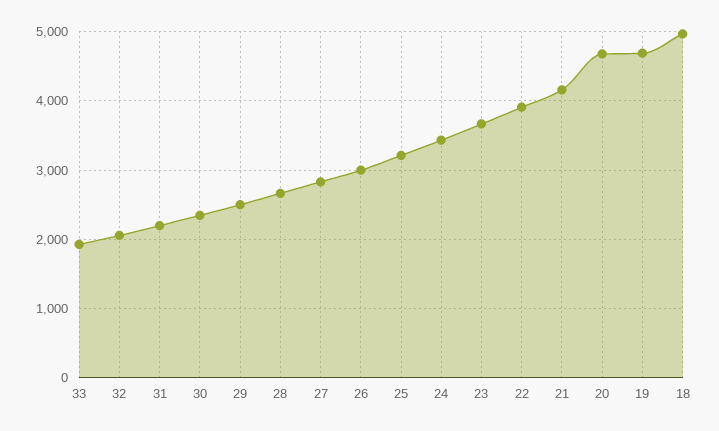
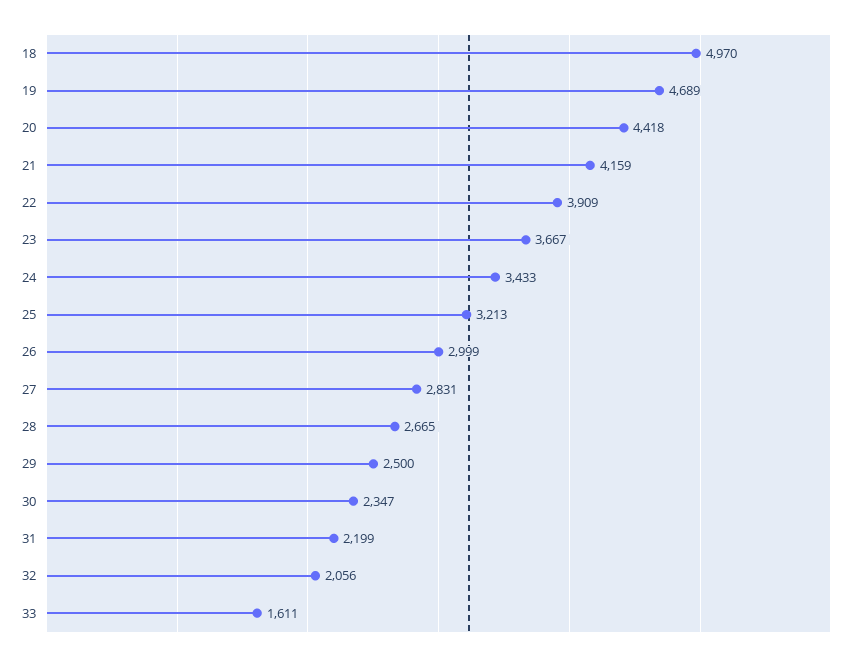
  {
-   "33": 1900,
+   "33": 1611,
    "32": 2056,
    "31": 2199,
    "30": 2347,
    "29": 2500,
    "28": 2665,
    "27": 2831,
    "26": 2999,
    "25": 3213,
    "24": 3433,
    "23": 3667,
    "22": 3909,
    "21": 4159,
-   "20": 4700,
+   "20": 4418,
    "19": 4689,
    "18": 4970
  }

